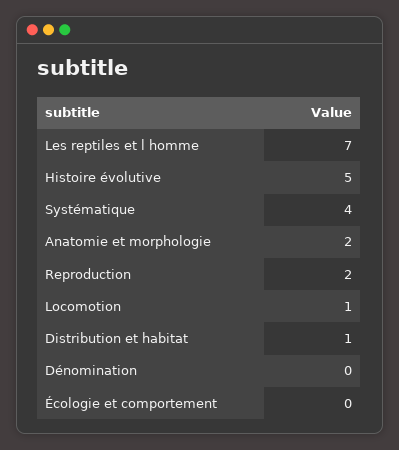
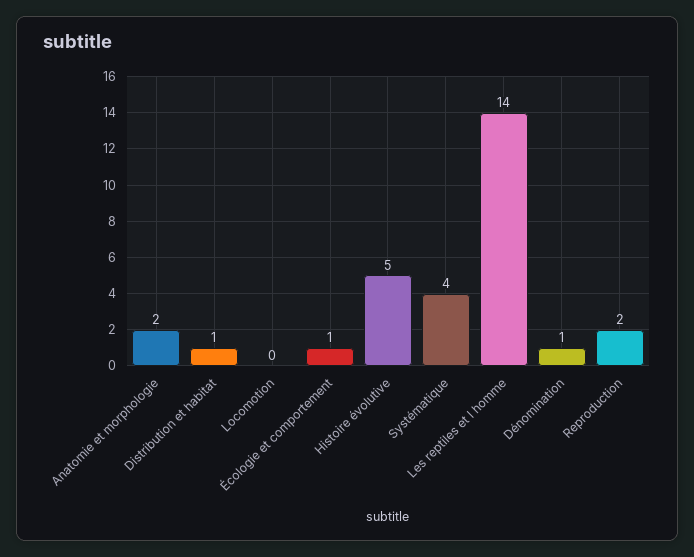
  {
-   "Les reptiles et l homme": 7,
+   "Les reptiles et l homme": 14,
    "Histoire évolutive": 5,
    "Systématique": 4,
    "Anatomie et morphologie": 2,
    "Reproduction": 2,
-   "Locomotion": 1,
+   "Locomotion": 0,
    "Distribution et habitat": 1,
-   "Dénomination": 0,
+   "Dénomination": 1,
-   "Écologie et comportement": 0
+   "Écologie et comportement": 1
  }

